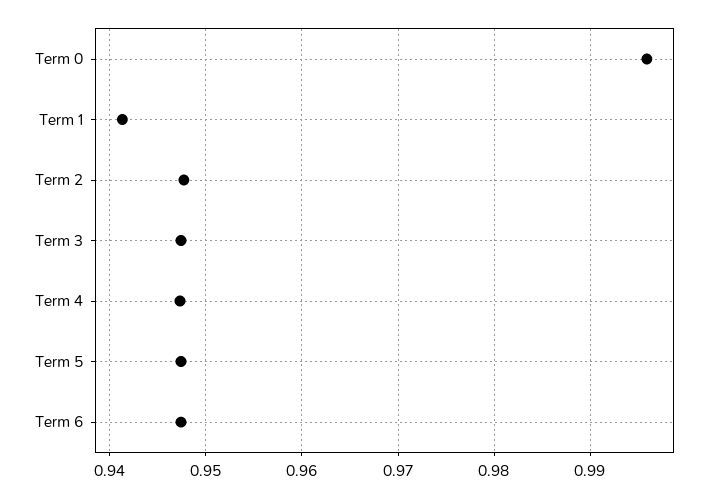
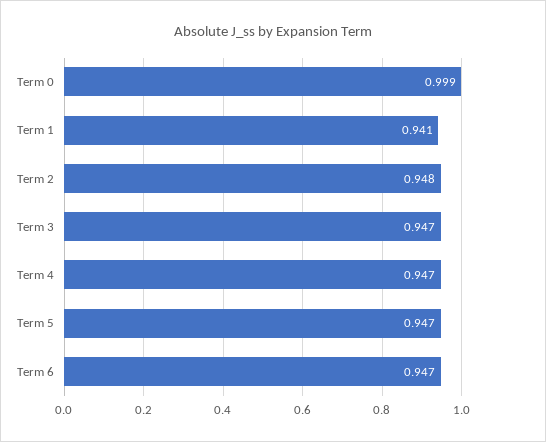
  {
-   "Term 0": 0.996,
+   "Term 0": 0.999,
    "Term 1": 0.941,
    "Term 2": 0.948,
    "Term 3": 0.947,
    "Term 4": 0.947,
    "Term 5": 0.947,
    "Term 6": 0.947
  }

